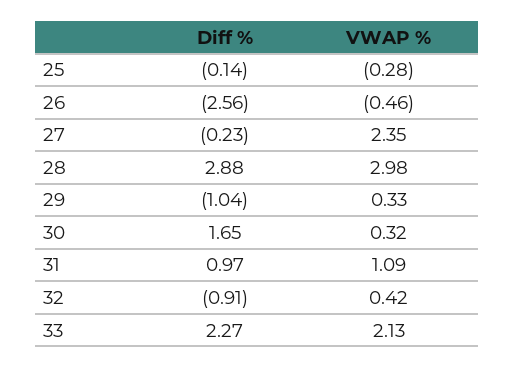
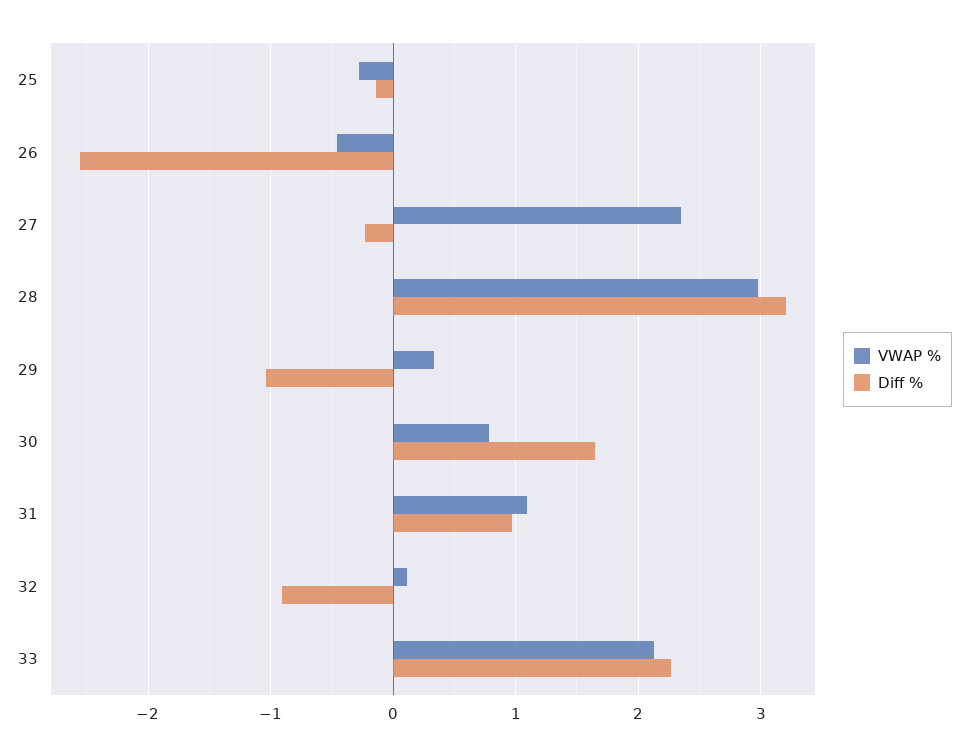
  {
    "Diff %": {
      "25": -0.14,
      "26": -2.56,
      "27": -0.23,
-     "28": 2.88,
+     "28": 3.2,
      "29": -1.04,
      "30": 1.65,
      "31": 0.97,
      "32": -0.91,
      "33": 2.27
    },
    "VWAP %": {
      "25": -0.28,
      "26": -0.46,
      "27": 2.35,
      "28": 2.98,
      "29": 0.33,
-     "30": 0.32,
+     "30": 0.8,
      "31": 1.09,
-     "32": 0.42,
+     "32": 0.1,
      "33": 2.13
    }
  }

